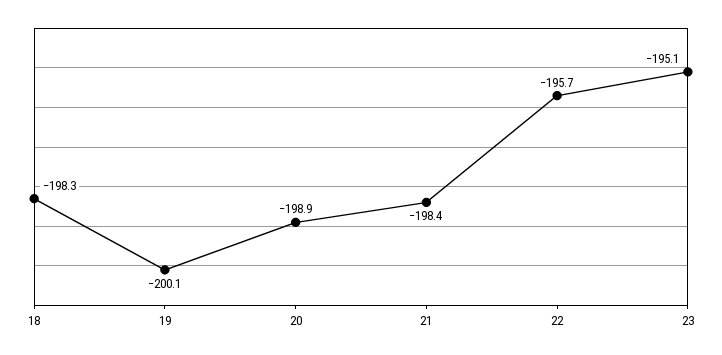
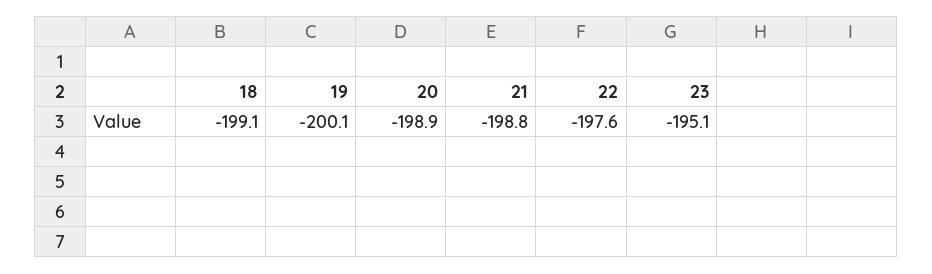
  {
-   "18": -198.3,
+   "18": -199.1,
    "19": -200.1,
    "20": -198.9,
-   "21": -198.4,
+   "21": -198.8,
-   "22": -195.7,
+   "22": -197.6,
    "23": -195.1
  }

